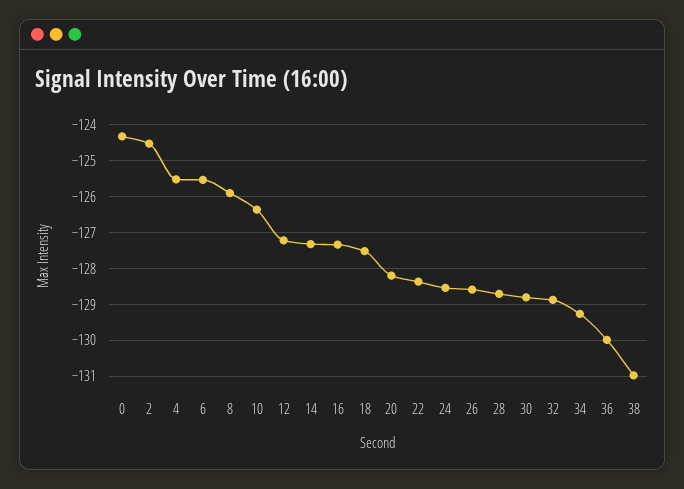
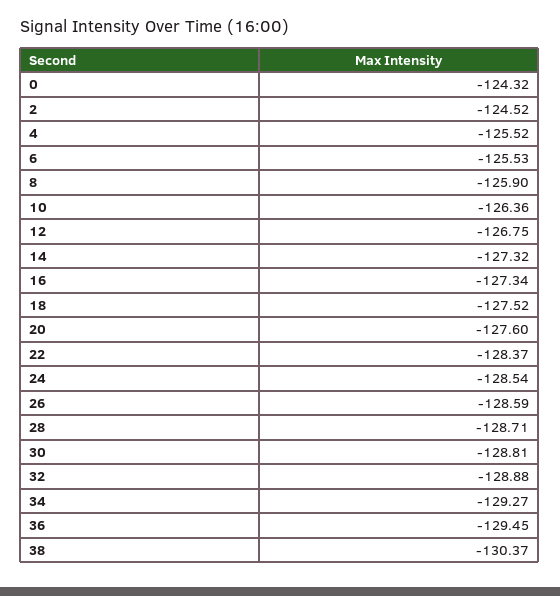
  {
    "0": -124.32,
    "2": -124.52,
    "4": -125.52,
    "6": -125.53,
    "8": -125.9,
    "10": -126.36,
-   "12": -127.2,
+   "12": -126.75,
    "14": -127.32,
    "16": -127.34,
    "18": -127.52,
-   "20": -128.2,
+   "20": -127.6,
    "22": -128.37,
    "24": -128.54,
    "26": -128.59,
    "28": -128.71,
    "30": -128.81,
    "32": -128.88,
    "34": -129.27,
-   "36": -130,
+   "36": -129.45,
-   "38": -131
+   "38": -130.37
  }

